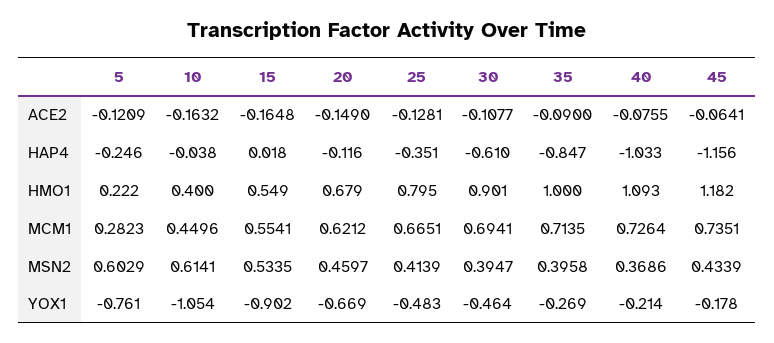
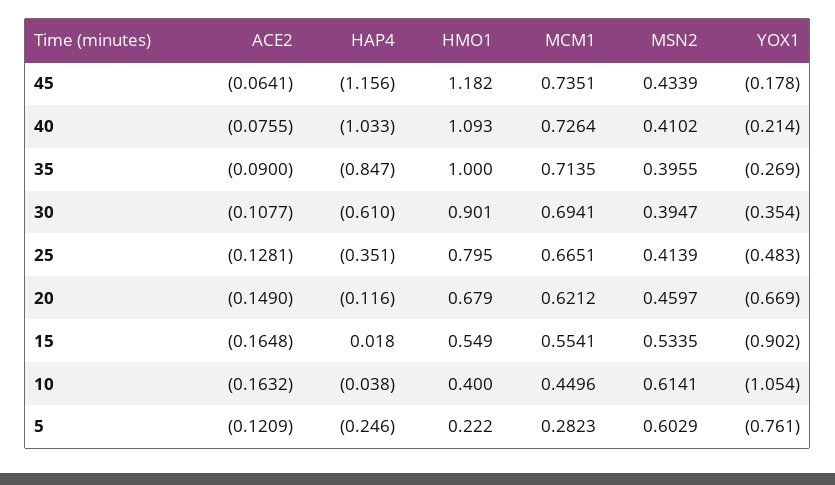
  {
    "5": {
      "ACE2": -0.1209,
      "HAP4": -0.246,
      "HMO1": 0.222,
      "MCM1": 0.2823,
      "MSN2": 0.6029,
      "YOX1": -0.761
    },
    "10": {
      "ACE2": -0.1632,
      "HAP4": -0.038,
      "HMO1": 0.4,
      "MCM1": 0.4496,
      "MSN2": 0.6141,
      "YOX1": -1.054
    },
    "15": {
      "ACE2": -0.1648,
      "HAP4": 0.018,
      "HMO1": 0.549,
      "MCM1": 0.5541,
      "MSN2": 0.5335,
      "YOX1": -0.902
    },
    "20": {
      "ACE2": -0.149,
      "HAP4": -0.116,
      "HMO1": 0.679,
      "MCM1": 0.6212,
      "MSN2": 0.4597,
      "YOX1": -0.669
    },
    "25": {
      "ACE2": -0.1281,
      "HAP4": -0.351,
      "HMO1": 0.795,
      "MCM1": 0.6651,
      "MSN2": 0.4139,
      "YOX1": -0.483
    },
    "30": {
      "ACE2": -0.1077,
      "HAP4": -0.61,
      "HMO1": 0.901,
      "MCM1": 0.6941,
      "MSN2": 0.3947,
-     "YOX1": -0.464
+     "YOX1": -0.354
    },
    "35": {
      "ACE2": -0.09,
      "HAP4": -0.847,
      "HMO1": 1,
      "MCM1": 0.7135,
-     "MSN2": 0.3958,
+     "MSN2": 0.3955,
      "YOX1": -0.269
    },
    "40": {
      "ACE2": -0.0755,
      "HAP4": -1.033,
      "HMO1": 1.093,
      "MCM1": 0.7264,
-     "MSN2": 0.3686,
+     "MSN2": 0.4102,
      "YOX1": -0.214
    },
    "45": {
      "ACE2": -0.0641,
      "HAP4": -1.156,
      "HMO1": 1.182,
      "MCM1": 0.7351,
      "MSN2": 0.4339,
      "YOX1": -0.178
    }
  }

